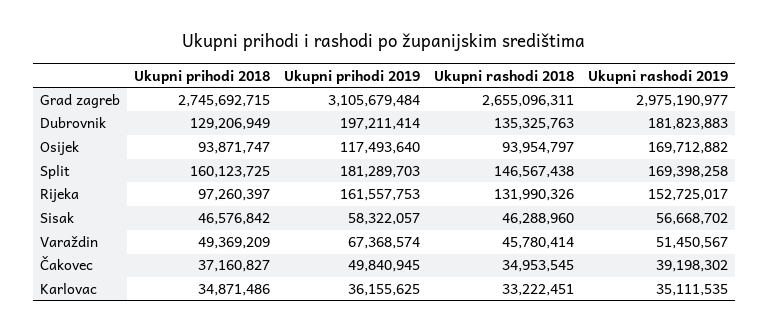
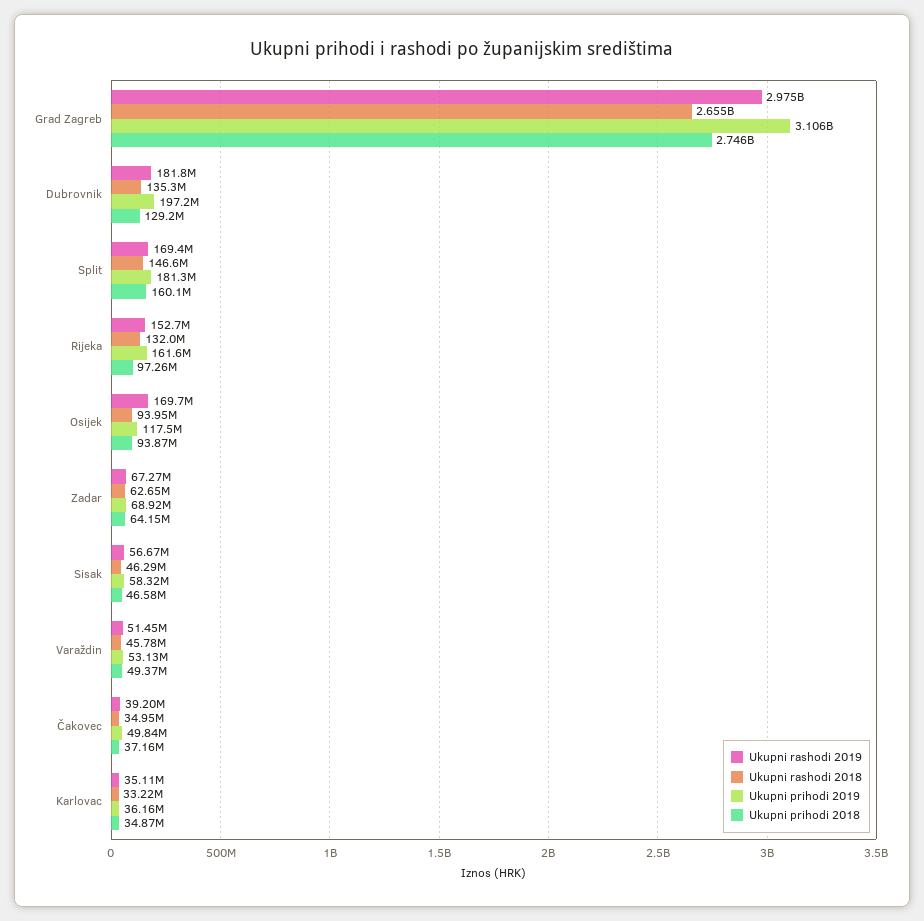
  {
    "Ukupni prihodi 2018": {
      "Grad zagreb": 2745692715,
      "Dubrovnik": 129206949,
      "Osijek": 93871747,
      "Split": 160123725,
      "Rijeka": 97260397,
      "Sisak": 46576842,
      "Varaždin": 49369209,
      "Čakovec": 37160827,
-     "Karlovac": 34871486
+     "Karlovac": 34871486,
+     "Zadar": 64150000
    },
    "Ukupni prihodi 2019": {
      "Grad zagreb": 3105679484,
      "Dubrovnik": 197211414,
      "Osijek": 117493640,
      "Split": 181289703,
      "Rijeka": 161557753,
      "Sisak": 58322057,
-     "Varaždin": 67368574,
+     "Varaždin": 53130000,
      "Čakovec": 49840945,
-     "Karlovac": 36155625
+     "Karlovac": 36155625,
+     "Zadar": 68920000
    },
    "Ukupni rashodi 2018": {
      "Grad zagreb": 2655096311,
      "Dubrovnik": 135325763,
      "Osijek": 93954797,
      "Split": 146567438,
      "Rijeka": 131990326,
      "Sisak": 46288960,
      "Varaždin": 45780414,
      "Čakovec": 34953545,
-     "Karlovac": 33222451
+     "Karlovac": 33222451,
+     "Zadar": 62650000
    },
    "Ukupni rashodi 2019": {
      "Grad zagreb": 2975190977,
      "Dubrovnik": 181823883,
      "Osijek": 169712882,
      "Split": 169398258,
      "Rijeka": 152725017,
      "Sisak": 56668702,
      "Varaždin": 51450567,
      "Čakovec": 39198302,
-     "Karlovac": 35111535
+     "Karlovac": 35111535,
+     "Zadar": 67270000
    }
  }

